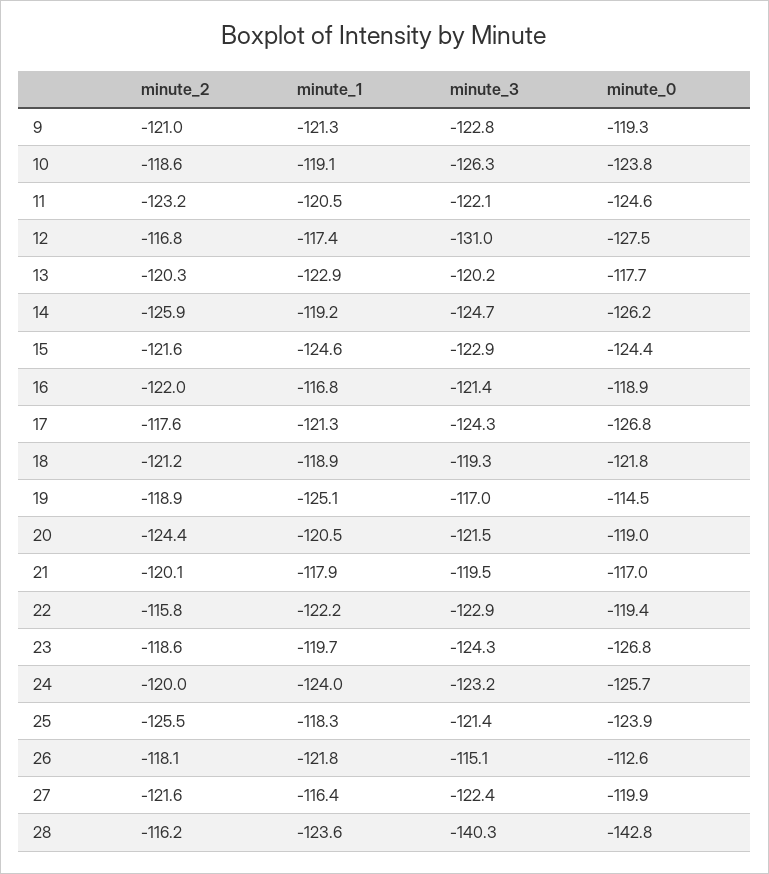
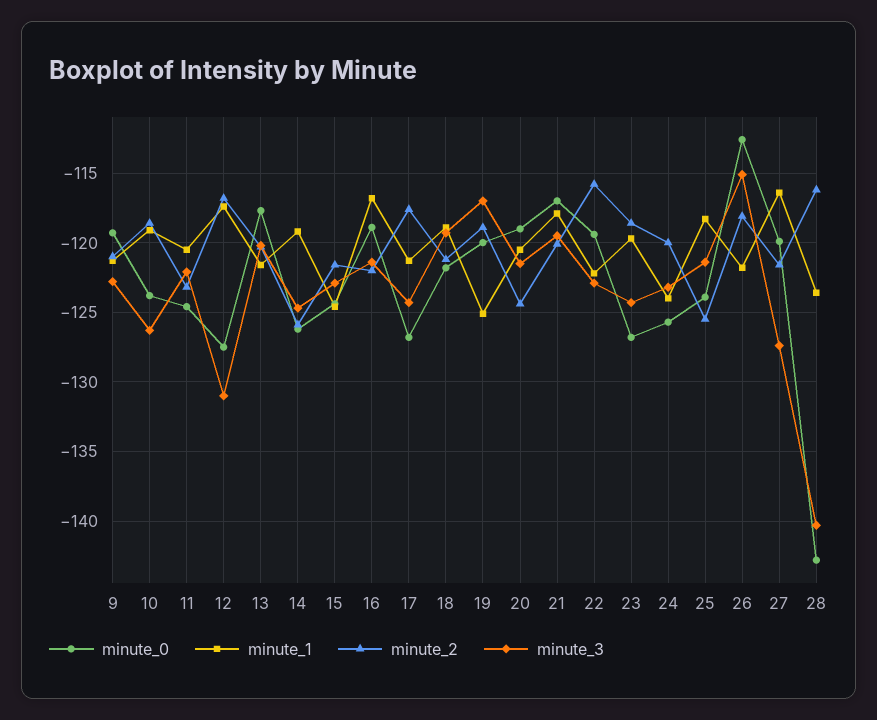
  {
    "minute_2": {
      "9": -121,
      "10": -118.6,
      "11": -123.2,
      "12": -116.8,
      "13": -120.3,
      "14": -125.9,
      "15": -121.6,
      "16": -122,
      "17": -117.6,
      "18": -121.2,
      "19": -118.9,
      "20": -124.4,
      "21": -120.1,
      "22": -115.8,
      "23": -118.6,
      "24": -120,
      "25": -125.5,
      "26": -118.1,
      "27": -121.6,
      "28": -116.2
    },
    "minute_1": {
      "9": -121.3,
      "10": -119.1,
      "11": -120.5,
      "12": -117.4,
-     "13": -122.9,
+     "13": -121.5,
      "14": -119.2,
      "15": -124.6,
      "16": -116.8,
      "17": -121.3,
      "18": -118.9,
      "19": -125.1,
      "20": -120.5,
      "21": -117.9,
      "22": -122.2,
      "23": -119.7,
      "24": -124,
      "25": -118.3,
      "26": -121.8,
      "27": -116.4,
      "28": -123.6
    },
    "minute_3": {
      "9": -122.8,
      "10": -126.3,
      "11": -122.1,
      "12": -131,
      "13": -120.2,
      "14": -124.7,
      "15": -122.9,
      "16": -121.4,
      "17": -124.3,
      "18": -119.3,
      "19": -117,
      "20": -121.5,
      "21": -119.5,
      "22": -122.9,
      "23": -124.3,
      "24": -123.2,
      "25": -121.4,
      "26": -115.1,
-     "27": -122.4,
+     "27": -127.5,
      "28": -140.3
    },
    "minute_0": {
      "9": -119.3,
      "10": -123.8,
      "11": -124.6,
      "12": -127.5,
      "13": -117.7,
      "14": -126.2,
      "15": -124.4,
      "16": -118.9,
      "17": -126.8,
      "18": -121.8,
-     "19": -114.5,
+     "19": -120,
      "20": -119,
      "21": -117,
      "22": -119.4,
      "23": -126.8,
      "24": -125.7,
      "25": -123.9,
      "26": -112.6,
      "27": -119.9,
      "28": -142.8
    }
  }

